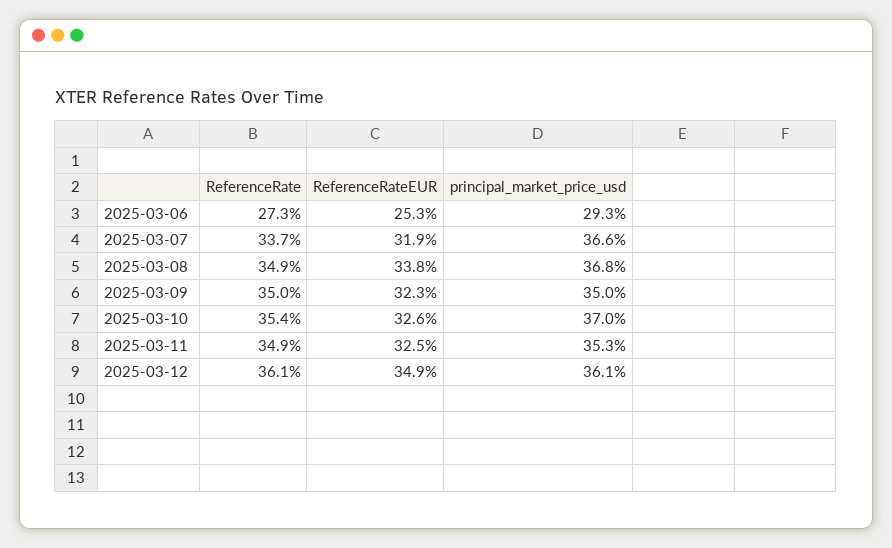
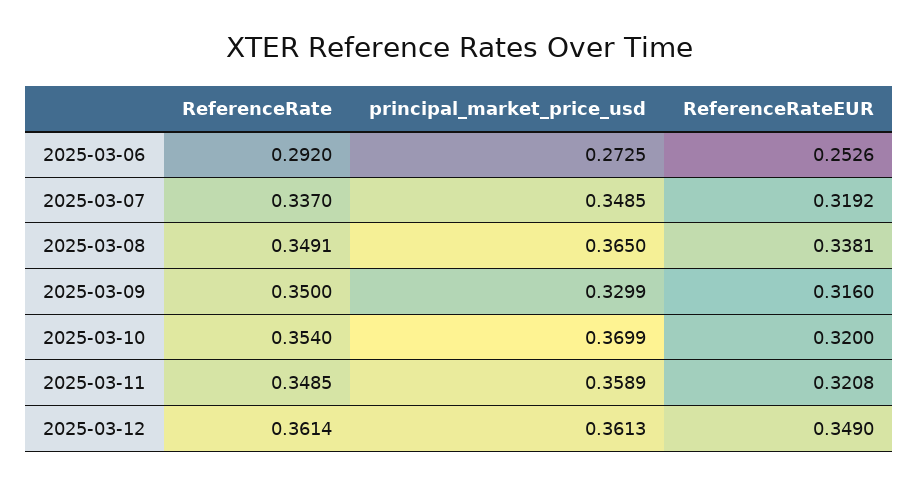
  {
    "ReferenceRate": {
-     "2025-03-06": 0.273,
+     "2025-03-06": 0.292,
      "2025-03-07": 0.337,
      "2025-03-08": 0.3491,
      "2025-03-09": 0.35,
      "2025-03-10": 0.354,
      "2025-03-11": 0.3485,
      "2025-03-12": 0.3614
    },
    "ReferenceRateEUR": {
      "2025-03-06": 0.2526,
      "2025-03-07": 0.3192,
      "2025-03-08": 0.3381,
-     "2025-03-09": 0.323,
+     "2025-03-09": 0.316,
-     "2025-03-10": 0.326,
+     "2025-03-10": 0.32,
-     "2025-03-11": 0.325,
+     "2025-03-11": 0.3208,
      "2025-03-12": 0.349
    },
    "principal_market_price_usd": {
-     "2025-03-06": 0.293,
+     "2025-03-06": 0.2725,
-     "2025-03-07": 0.366,
+     "2025-03-07": 0.3485,
-     "2025-03-08": 0.368,
+     "2025-03-08": 0.365,
-     "2025-03-09": 0.35,
+     "2025-03-09": 0.3299,
      "2025-03-10": 0.3699,
-     "2025-03-11": 0.353,
+     "2025-03-11": 0.3589,
      "2025-03-12": 0.3613
    }
  }

